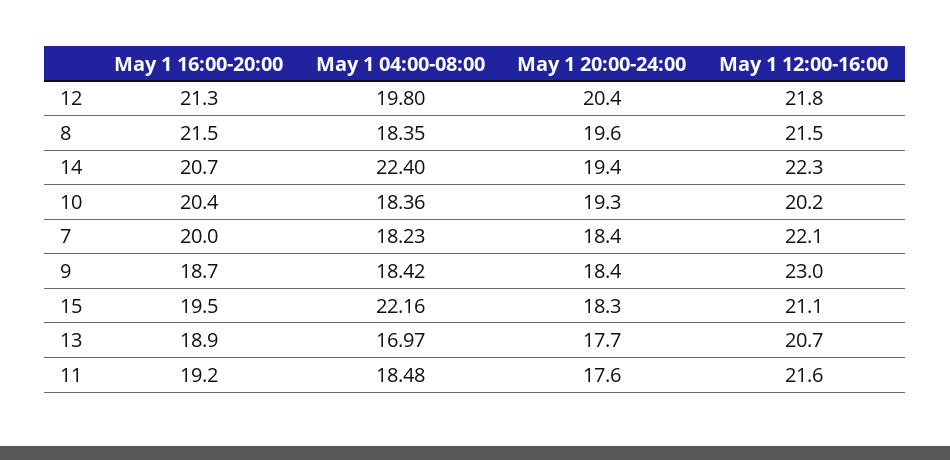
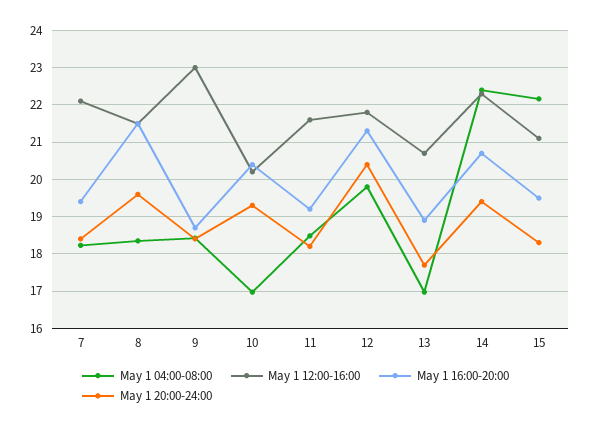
  {
    "May 1 16:00-20:00": {
      "12": 21.3,
      "8": 21.5,
      "14": 20.7,
      "10": 20.4,
-     "7": 20,
+     "7": 19.4,
      "9": 18.7,
      "15": 19.5,
      "13": 18.9,
      "11": 19.2
    },
    "May 1 04:00-08:00": {
      "12": 19.8,
      "8": 18.35,
      "14": 22.4,
-     "10": 18.36,
+     "10": 17,
      "7": 18.23,
      "9": 18.42,
      "15": 22.16,
      "13": 16.97,
      "11": 18.48
    },
    "May 1 20:00-24:00": {
      "12": 20.4,
      "8": 19.6,
      "14": 19.4,
      "10": 19.3,
      "7": 18.4,
      "9": 18.4,
      "15": 18.3,
      "13": 17.7,
-     "11": 17.6
+     "11": 18.2
    },
    "May 1 12:00-16:00": {
      "12": 21.8,
      "8": 21.5,
      "14": 22.3,
      "10": 20.2,
      "7": 22.1,
      "9": 23,
      "15": 21.1,
      "13": 20.7,
      "11": 21.6
    }
  }

